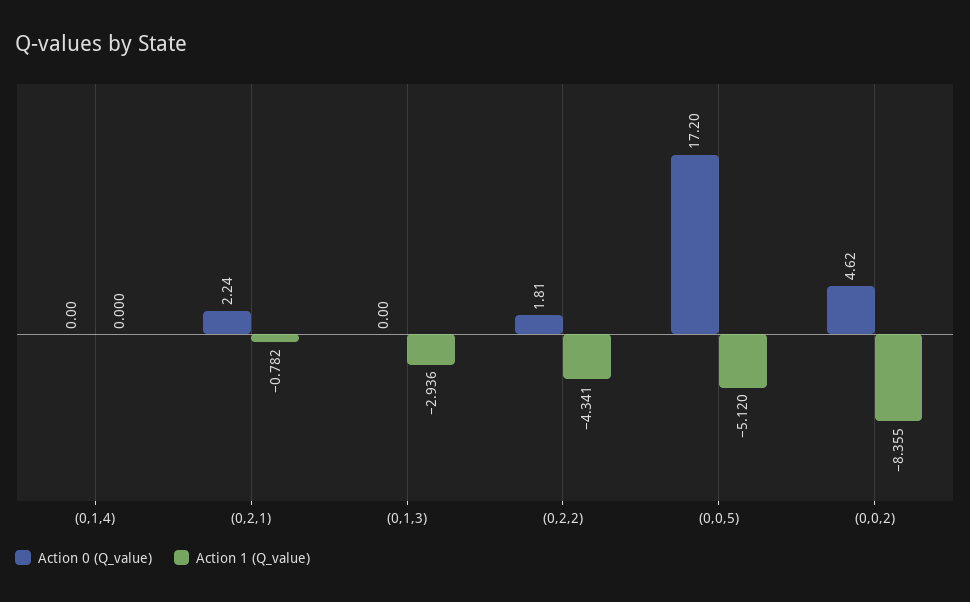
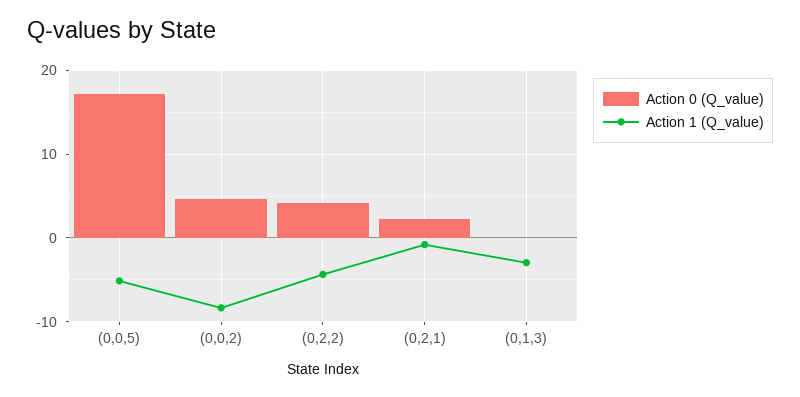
  {
    "Action 0 (Q_value)": {
-     "(0,1,4)": 0,
      "(0,2,1)": 2.24,
      "(0,1,3)": 0,
-     "(0,2,2)": 1.81,
+     "(0,2,2)": 4,
      "(0,0,5)": 17.2,
      "(0,0,2)": 4.62
    },
    "Action 1 (Q_value)": {
-     "(0,1,4)": 0,
      "(0,2,1)": -0.782,
      "(0,1,3)": -2.936,
      "(0,2,2)": -4.341,
      "(0,0,5)": -5.12,
      "(0,0,2)": -8.355
    }
  }

